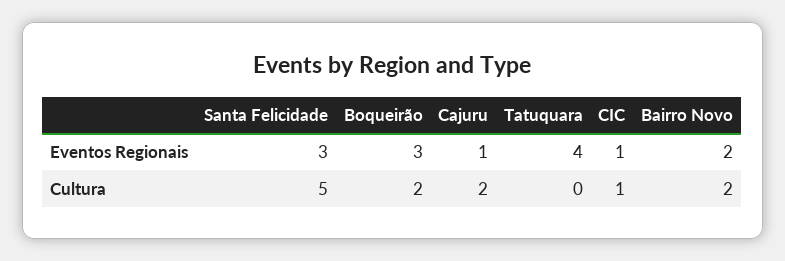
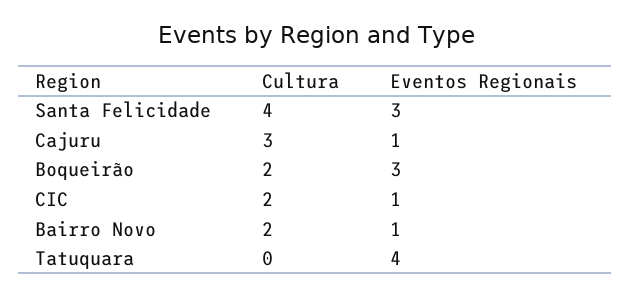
  {
    "Santa Felicidade": {
      "Eventos Regionais": 3,
-     "Cultura": 5
+     "Cultura": 4
    },
    "Boqueirão": {
      "Eventos Regionais": 3,
      "Cultura": 2
    },
    "Cajuru": {
      "Eventos Regionais": 1,
-     "Cultura": 2
+     "Cultura": 3
    },
    "Tatuquara": {
      "Eventos Regionais": 4,
      "Cultura": 0
    },
    "CIC": {
      "Eventos Regionais": 1,
-     "Cultura": 1
+     "Cultura": 2
    },
    "Bairro Novo": {
-     "Eventos Regionais": 2,
+     "Eventos Regionais": 1,
      "Cultura": 2
    }
  }

